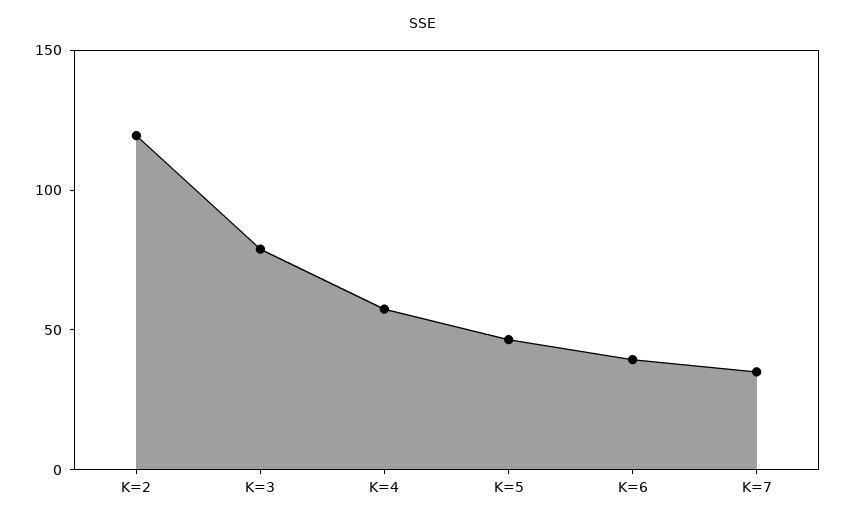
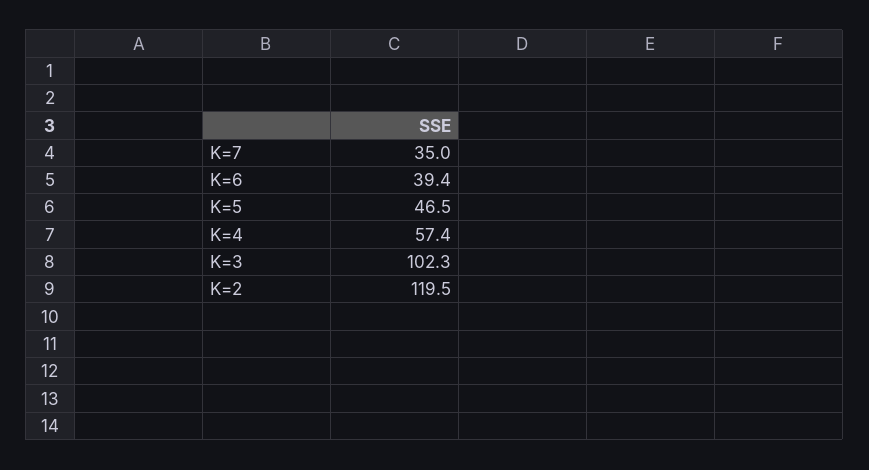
  {
    "K=2": 119.5,
-   "K=3": 80,
+   "K=3": 102.3,
    "K=4": 57.4,
    "K=5": 46.5,
    "K=6": 39.4,
    "K=7": 35
  }

